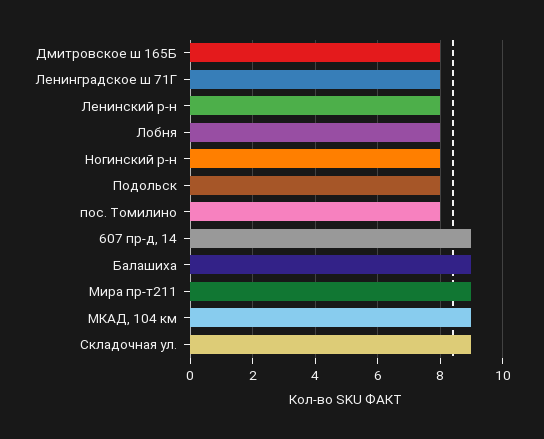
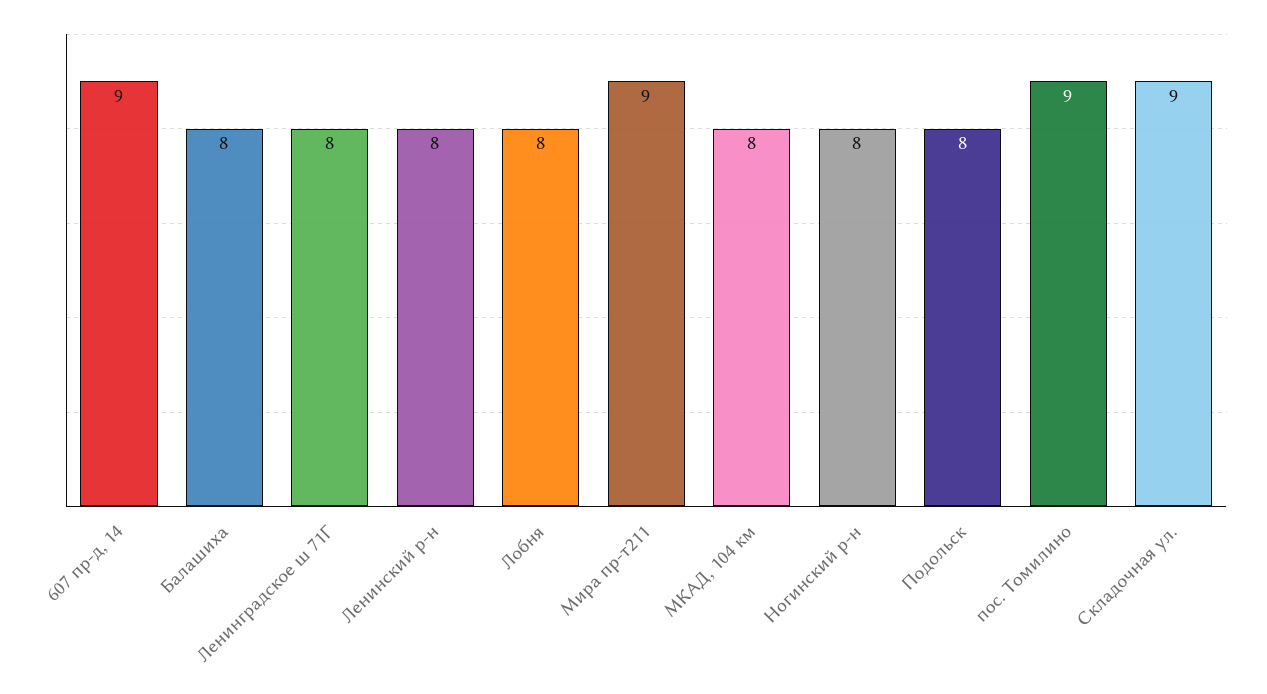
  {
-   "Дмитровское ш 165Б": 8,
    "Ленинградское ш 71Г": 8,
    "Ленинский р-н": 8,
    "Лобня": 8,
    "Ногинский р-н": 8,
    "Подольск": 8,
-   "пос. Томилино": 8,
+   "пос. Томилино": 9,
    "607 пр-д, 14": 9,
-   "Балашиха": 9,
+   "Балашиха": 8,
    "Мира пр-т211": 9,
-   "МКАД, 104 км": 9,
+   "МКАД, 104 км": 8,
    "Складочная ул.": 9
  }

